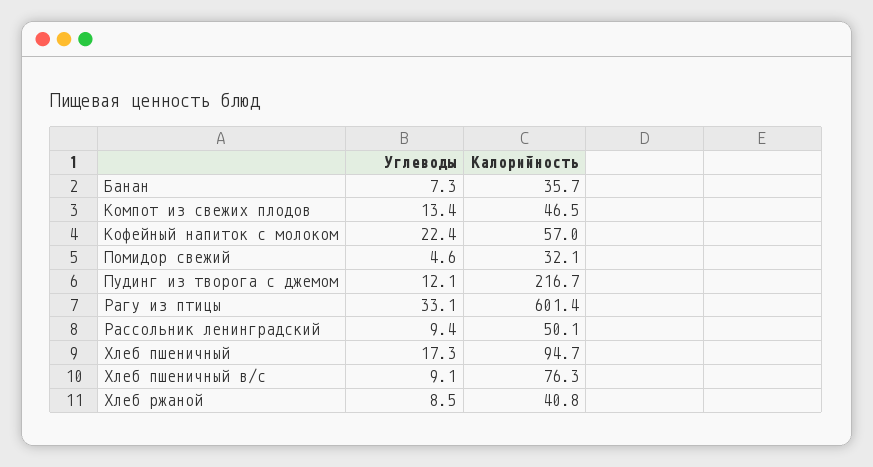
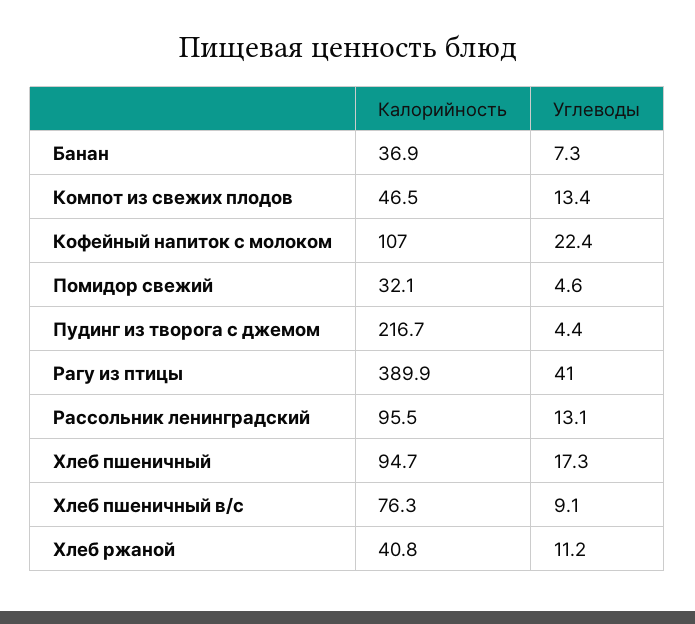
  {
    "Углеводы": {
      "Банан": 7.3,
      "Компот из свежих плодов": 13.4,
      "Кофейный напиток с молоком": 22.4,
      "Помидор свежий": 4.6,
-     "Пудинг из творога с джемом": 12.1,
+     "Пудинг из творога с джемом": 4.4,
-     "Рагу из птицы": 33.1,
+     "Рагу из птицы": 41,
-     "Рассольник ленинградский": 9.4,
+     "Рассольник ленинградский": 13.1,
      "Хлеб пшеничный": 17.3,
      "Хлеб пшеничный в/с": 9.1,
-     "Хлеб ржаной": 8.5
+     "Хлеб ржаной": 11.2
    },
    "Калорийность": {
-     "Банан": 35.7,
+     "Банан": 36.9,
      "Компот из свежих плодов": 46.5,
-     "Кофейный напиток с молоком": 57,
+     "Кофейный напиток с молоком": 107,
      "Помидор свежий": 32.1,
      "Пудинг из творога с джемом": 216.7,
-     "Рагу из птицы": 601.4,
+     "Рагу из птицы": 389.9,
-     "Рассольник ленинградский": 50.1,
+     "Рассольник ленинградский": 95.5,
      "Хлеб пшеничный": 94.7,
      "Хлеб пшеничный в/с": 76.3,
      "Хлеб ржаной": 40.8
    }
  }

